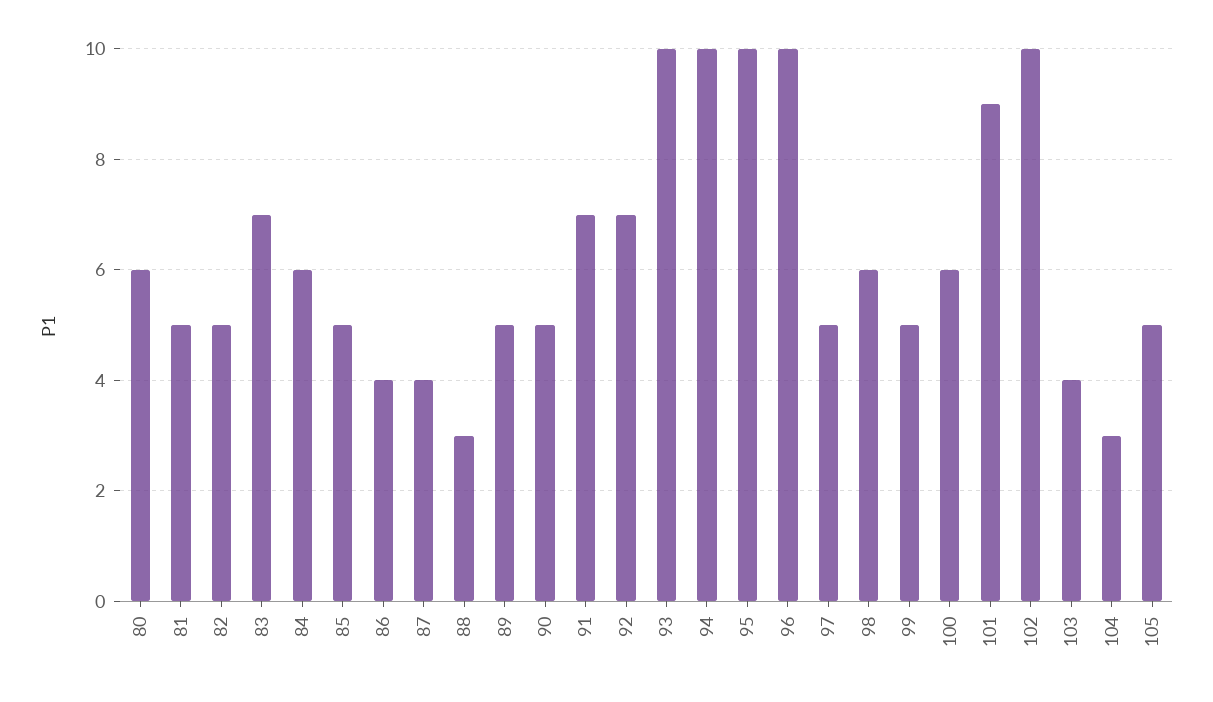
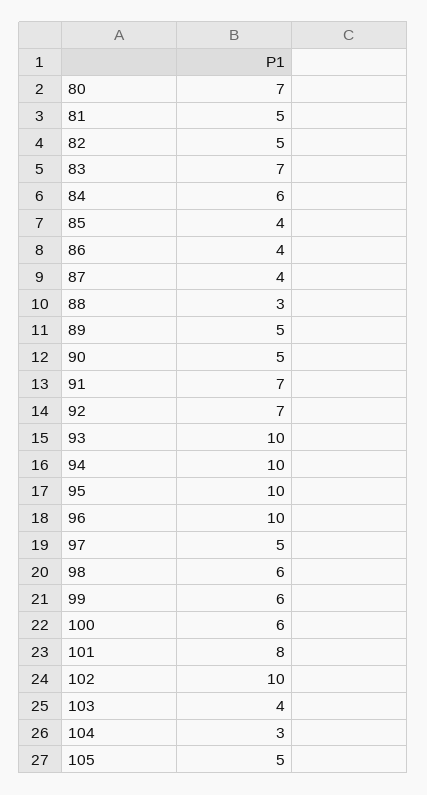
  {
-   "80": 6,
+   "80": 7,
    "81": 5,
    "82": 5,
    "83": 7,
    "84": 6,
-   "85": 5,
+   "85": 4,
    "86": 4,
    "87": 4,
    "88": 3,
    "89": 5,
    "90": 5,
    "91": 7,
    "92": 7,
    "93": 10,
    "94": 10,
    "95": 10,
    "96": 10,
    "97": 5,
    "98": 6,
-   "99": 5,
+   "99": 6,
    "100": 6,
-   "101": 9,
+   "101": 8,
    "102": 10,
    "103": 4,
    "104": 3,
    "105": 5
  }

